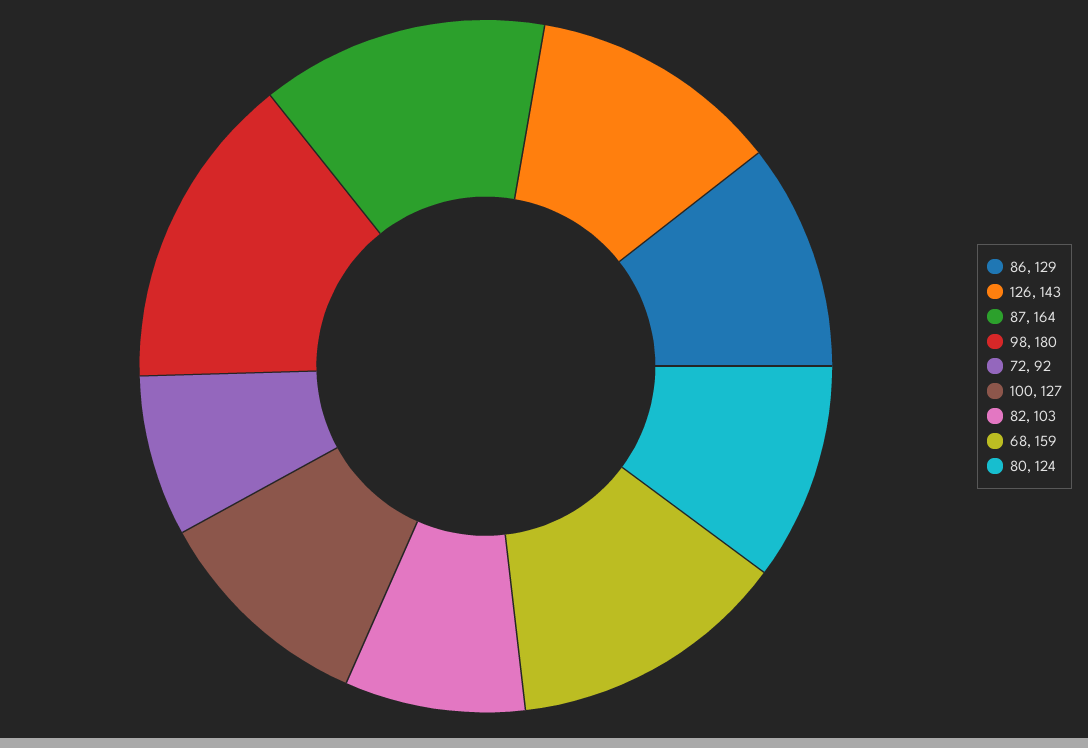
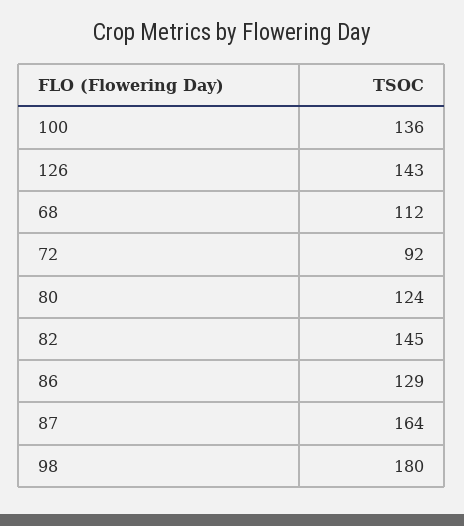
  {
    "86": 129,
    "126": 143,
    "87": 164,
    "98": 180,
    "72": 92,
-   "100": 127,
+   "100": 136,
-   "82": 103,
+   "82": 145,
-   "68": 159,
+   "68": 112,
    "80": 124
  }

